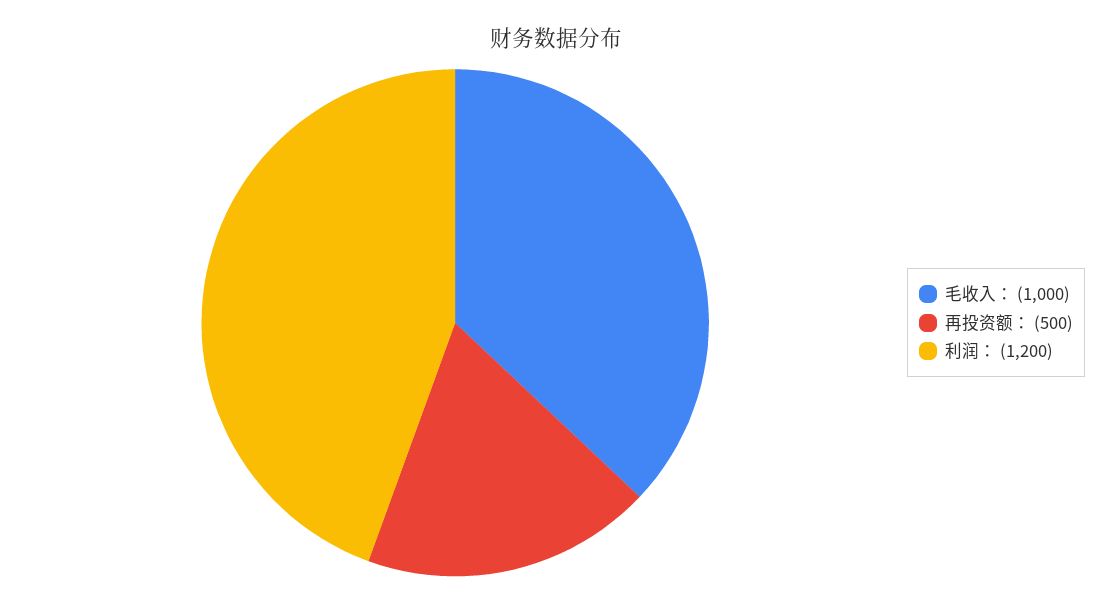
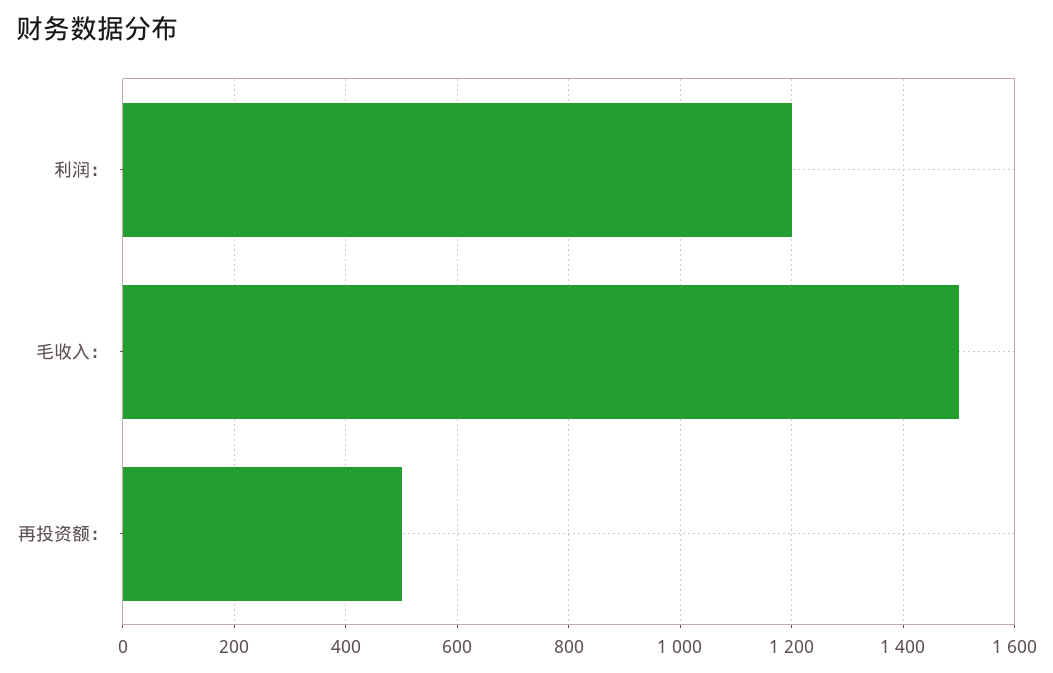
  {
-   "毛收入：": 1000,
+   "毛收入：": 1500,
    "再投资额：": 500,
    "利润：": 1200
  }

